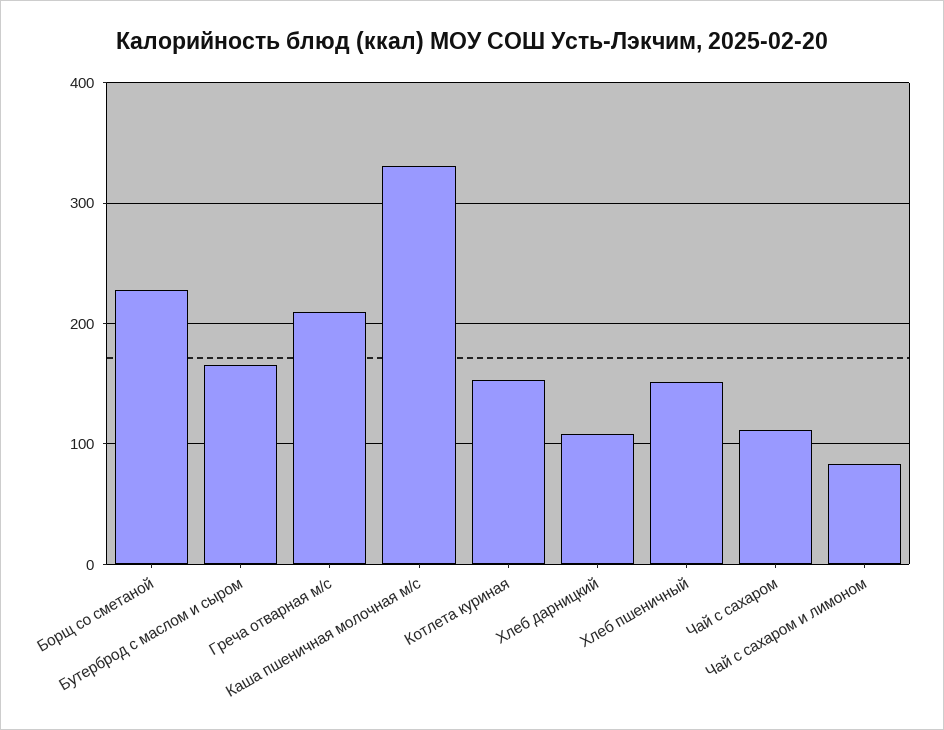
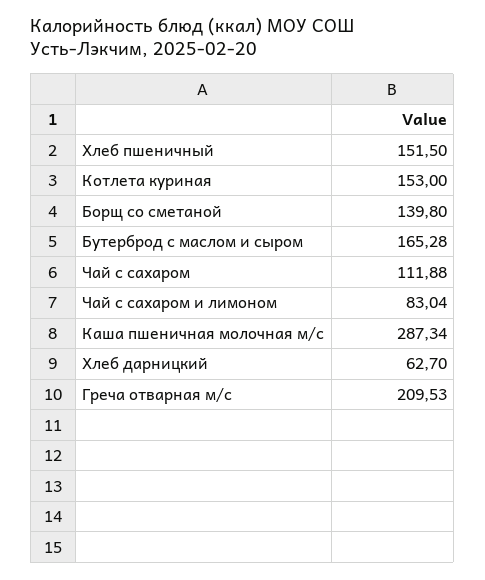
  {
-   "Борщ со сметаной": 230,
+   "Борщ со сметаной": 139.8,
    "Бутерброд с маслом и сыром": 165.28,
    "Греча отварная м/с": 209.53,
-   "Каша пшеничная молочная м/с": 330,
+   "Каша пшеничная молочная м/с": 287.34,
    "Котлета куриная": 153,
-   "Хлеб дарницкий": 110,
+   "Хлеб дарницкий": 62.7,
    "Хлеб пшеничный": 151.5,
    "Чай с сахаром": 111.88,
    "Чай с сахаром и лимоном": 83.04
  }

